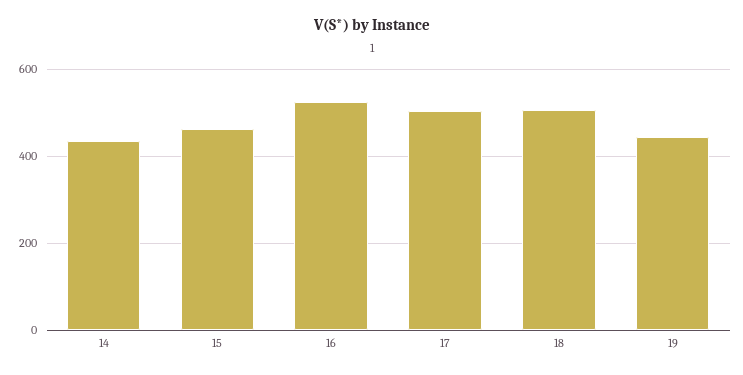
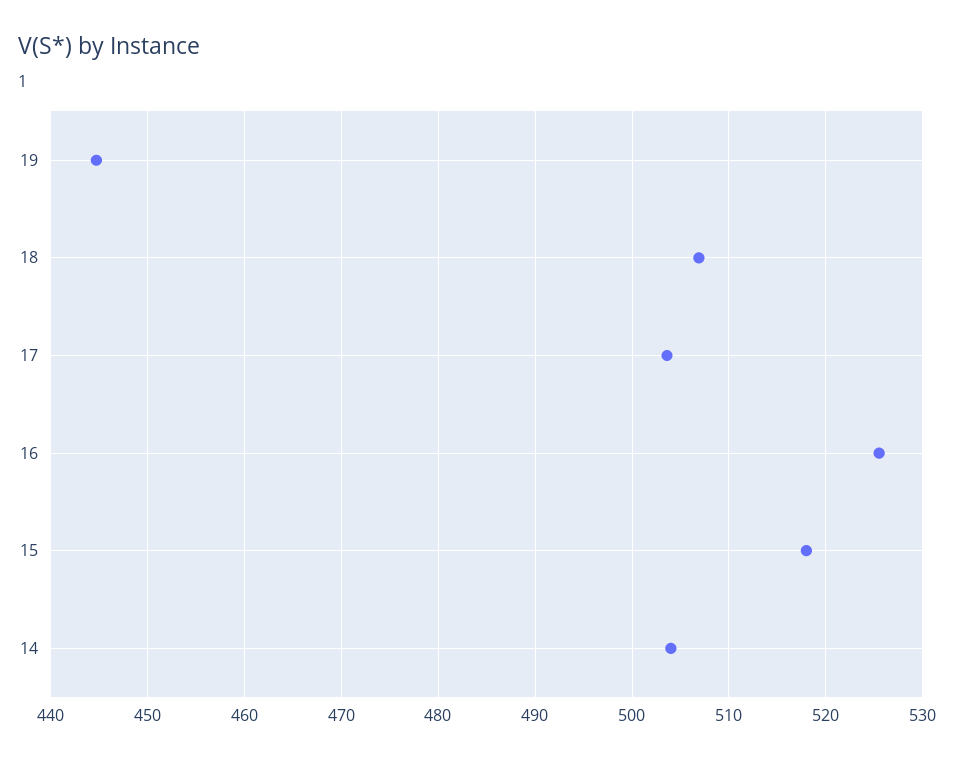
  {
-   "14": 440,
+   "14": 504,
-   "15": 460,
+   "15": 518,
    "16": 526,
    "17": 504,
    "18": 507,
    "19": 445
  }

